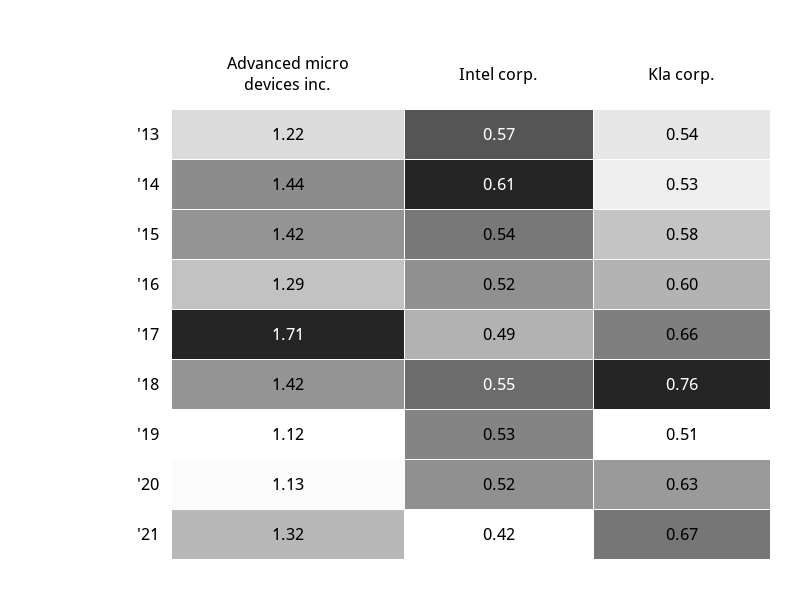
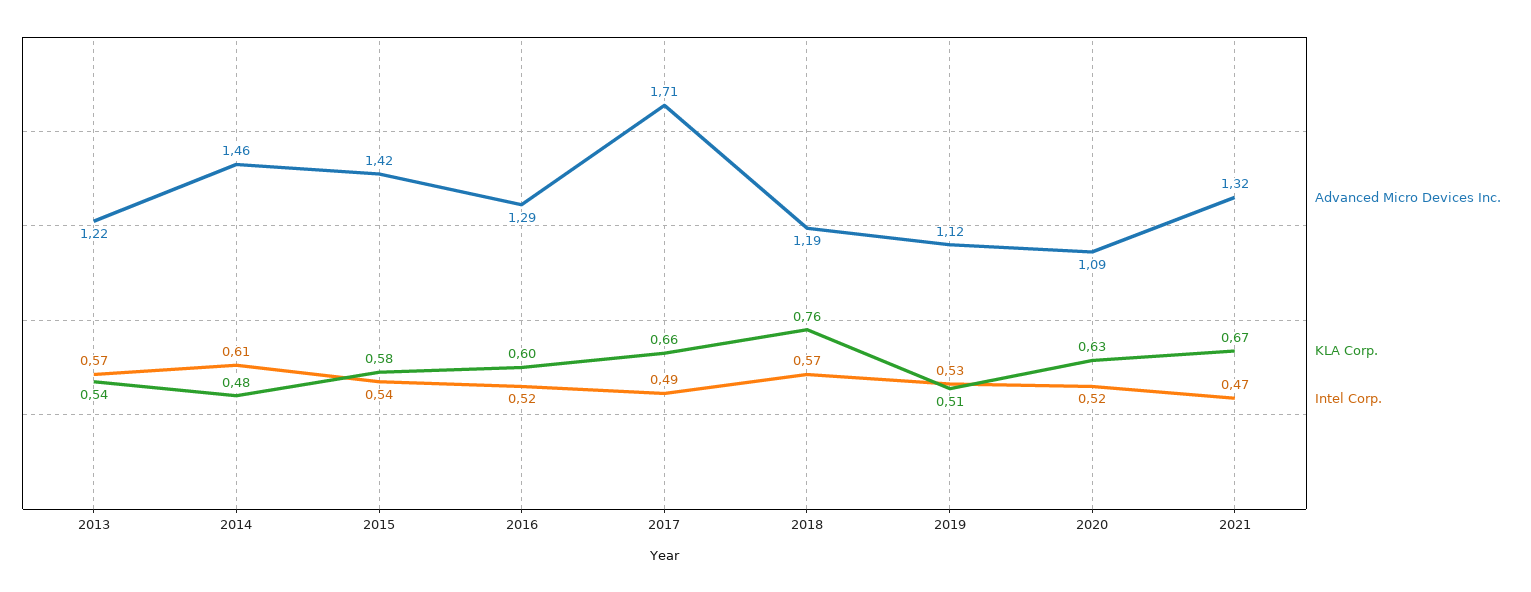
  {
    "Advanced micro devices inc.": {
      "'13": 1.22,
-     "'14": 1.44,
+     "'14": 1.46,
      "'15": 1.42,
      "'16": 1.29,
      "'17": 1.71,
-     "'18": 1.42,
+     "'18": 1.19,
      "'19": 1.12,
-     "'20": 1.13,
+     "'20": 1.09,
      "'21": 1.32
    },
    "Intel corp.": {
      "'13": 0.57,
      "'14": 0.61,
      "'15": 0.54,
      "'16": 0.52,
      "'17": 0.49,
-     "'18": 0.55,
+     "'18": 0.57,
      "'19": 0.53,
      "'20": 0.52,
-     "'21": 0.42
+     "'21": 0.47
    },
    "Kla corp.": {
      "'13": 0.54,
-     "'14": 0.53,
+     "'14": 0.48,
      "'15": 0.58,
      "'16": 0.6,
      "'17": 0.66,
      "'18": 0.76,
      "'19": 0.51,
      "'20": 0.63,
      "'21": 0.67
    }
  }

